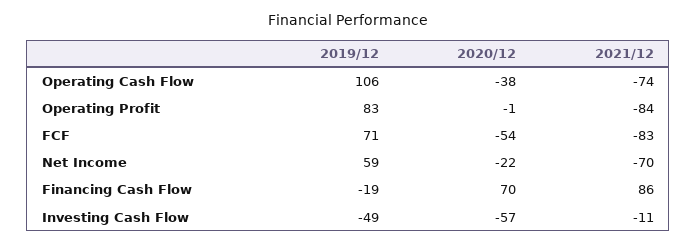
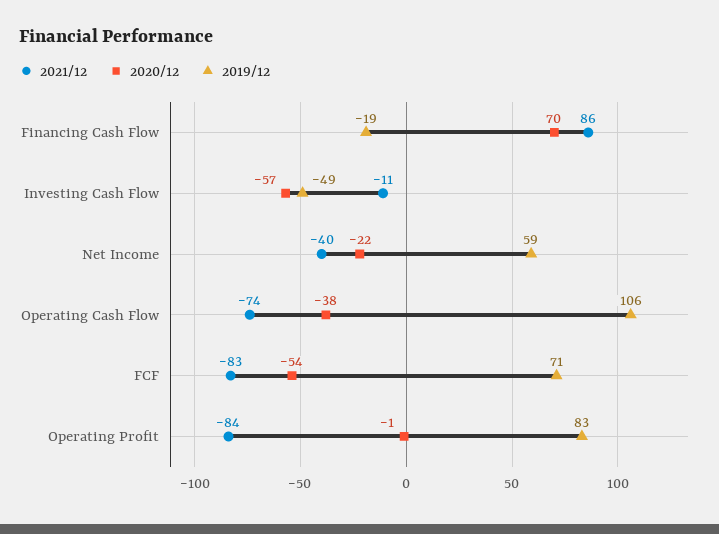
  {
    "2019/12": {
      "Operating Cash Flow": 106,
      "Operating Profit": 83,
      "FCF": 71,
      "Net Income": 59,
      "Financing Cash Flow": -19,
      "Investing Cash Flow": -49
    },
    "2020/12": {
      "Operating Cash Flow": -38,
      "Operating Profit": -1,
      "FCF": -54,
      "Net Income": -22,
      "Financing Cash Flow": 70,
      "Investing Cash Flow": -57
    },
    "2021/12": {
      "Operating Cash Flow": -74,
      "Operating Profit": -84,
      "FCF": -83,
-     "Net Income": -70,
+     "Net Income": -40,
      "Financing Cash Flow": 86,
      "Investing Cash Flow": -11
    }
  }

